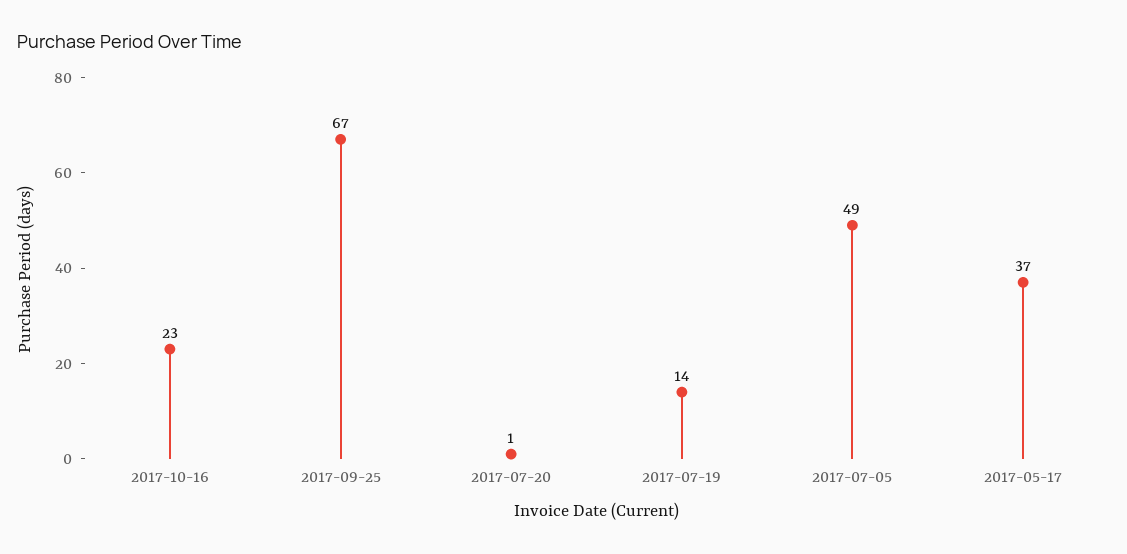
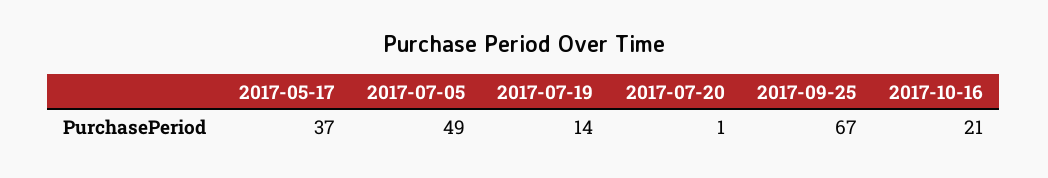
  {
-   "2017-10-16": 23,
+   "2017-10-16": 21,
    "2017-09-25": 67,
    "2017-07-20": 1,
    "2017-07-19": 14,
    "2017-07-05": 49,
    "2017-05-17": 37
  }

